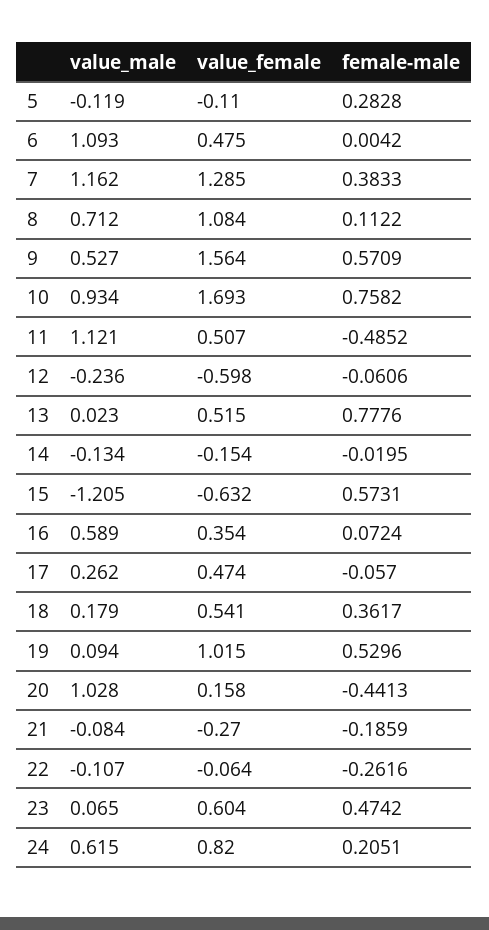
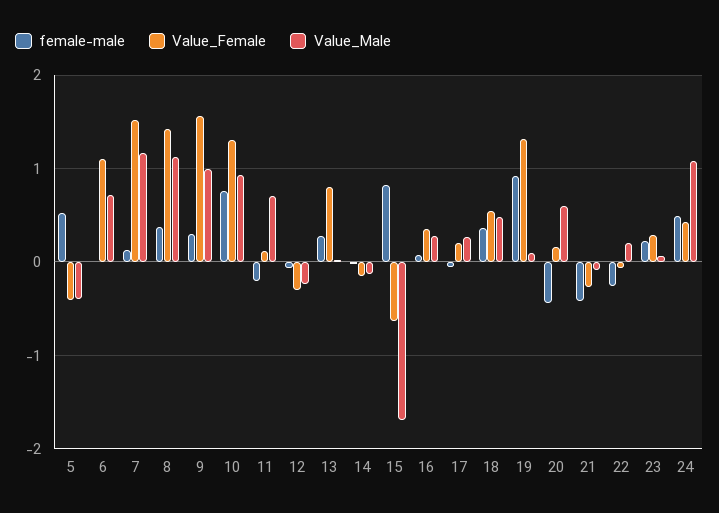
  {
    "value_male": {
-     "5": -0.119,
+     "5": -0.4,
-     "6": 1.093,
+     "6": 0.7,
      "7": 1.162,
-     "8": 0.712,
+     "8": 1.1,
-     "9": 0.527,
+     "9": 1,
      "10": 0.934,
-     "11": 1.121,
+     "11": 0.7,
      "12": -0.236,
      "13": 0.023,
      "14": -0.134,
-     "15": -1.205,
+     "15": -1.7,
-     "16": 0.589,
+     "16": 0.3,
      "17": 0.262,
-     "18": 0.179,
+     "18": 0.5,
      "19": 0.094,
-     "20": 1.028,
+     "20": 0.6,
      "21": -0.084,
-     "22": -0.107,
+     "22": 0.2,
      "23": 0.065,
-     "24": 0.615
+     "24": 1.1
    },
    "value_female": {
-     "5": -0.11,
+     "5": -0.4,
-     "6": 0.475,
+     "6": 1.1,
-     "7": 1.285,
+     "7": 1.5,
-     "8": 1.084,
+     "8": 1.4,
      "9": 1.564,
-     "10": 1.693,
+     "10": 1.3,
-     "11": 0.507,
+     "11": 0.1,
-     "12": -0.598,
+     "12": -0.3,
-     "13": 0.515,
+     "13": 0.8,
      "14": -0.154,
      "15": -0.632,
      "16": 0.354,
-     "17": 0.474,
+     "17": 0.2,
      "18": 0.541,
-     "19": 1.015,
+     "19": 1.3,
      "20": 0.158,
      "21": -0.27,
      "22": -0.064,
-     "23": 0.604,
+     "23": 0.3,
-     "24": 0.82
+     "24": 0.4
    },
    "female-male": {
-     "5": 0.2828,
+     "5": 0.5,
      "6": 0.0042,
-     "7": 0.3833,
+     "7": 0.1,
-     "8": 0.1122,
+     "8": 0.4,
-     "9": 0.5709,
+     "9": 0.3,
      "10": 0.7582,
-     "11": -0.4852,
+     "11": -0.2,
      "12": -0.0606,
-     "13": 0.7776,
+     "13": 0.3,
      "14": -0.0195,
-     "15": 0.5731,
+     "15": 0.8,
      "16": 0.0724,
      "17": -0.057,
      "18": 0.3617,
-     "19": 0.5296,
+     "19": 0.9,
      "20": -0.4413,
-     "21": -0.1859,
+     "21": -0.4,
      "22": -0.2616,
-     "23": 0.4742,
+     "23": 0.2,
-     "24": 0.2051
+     "24": 0.5
    }
  }

